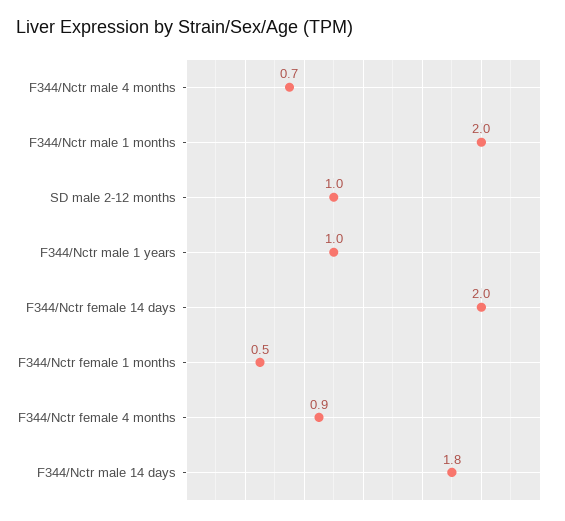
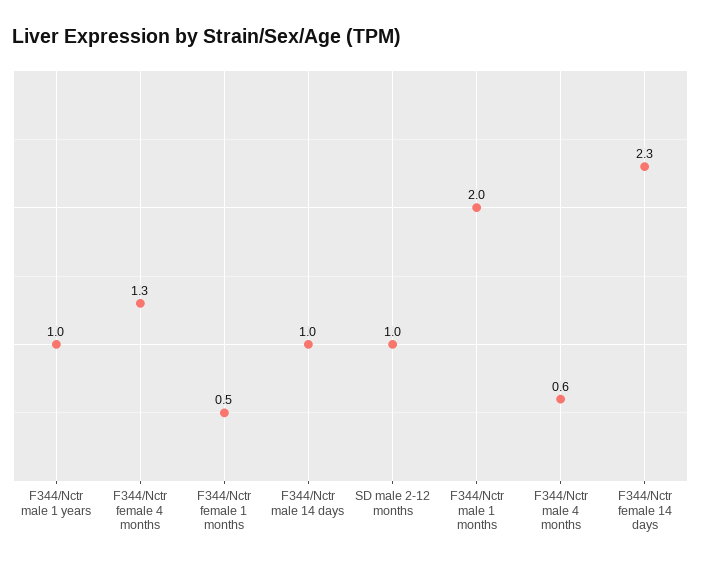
  {
-   "F344/Nctr male 4 months": 0.7,
+   "F344/Nctr male 4 months": 0.6,
    "F344/Nctr male 1 months": 2,
    "SD male 2-12 months": 1,
    "F344/Nctr male 1 years": 1,
-   "F344/Nctr female 14 days": 2,
+   "F344/Nctr female 14 days": 2.3,
    "F344/Nctr female 1 months": 0.5,
-   "F344/Nctr female 4 months": 0.9,
+   "F344/Nctr female 4 months": 1.3,
-   "F344/Nctr male 14 days": 1.8
+   "F344/Nctr male 14 days": 1
  }

